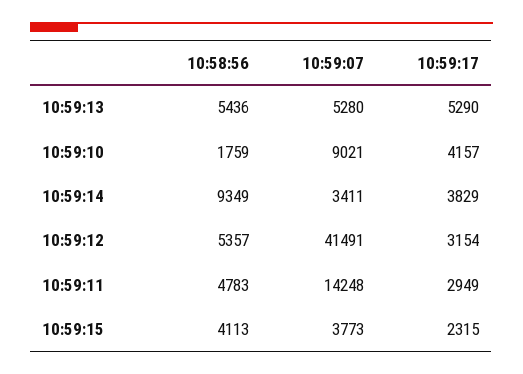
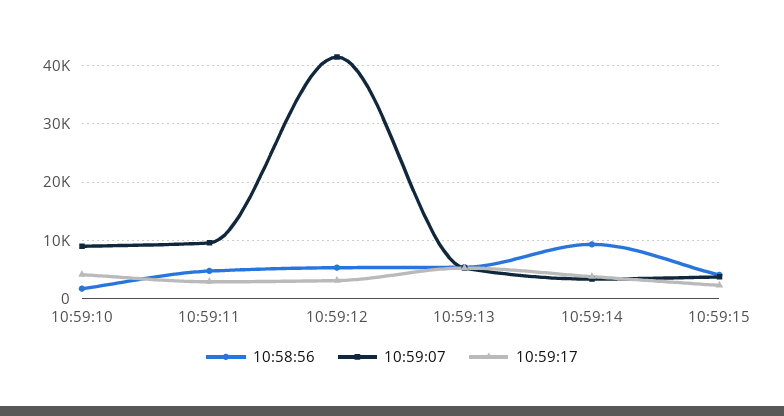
  {
    "10:58:56": {
      "10:59:13": 5436,
      "10:59:10": 1759,
      "10:59:14": 9349,
      "10:59:12": 5357,
      "10:59:11": 4783,
      "10:59:15": 4113
    },
    "10:59:07": {
      "10:59:13": 5280,
      "10:59:10": 9021,
      "10:59:14": 3411,
      "10:59:12": 41491,
-     "10:59:11": 14248,
+     "10:59:11": 10000,
      "10:59:15": 3773
    },
    "10:59:17": {
      "10:59:13": 5290,
      "10:59:10": 4157,
      "10:59:14": 3829,
      "10:59:12": 3154,
      "10:59:11": 2949,
      "10:59:15": 2315
    }
  }

